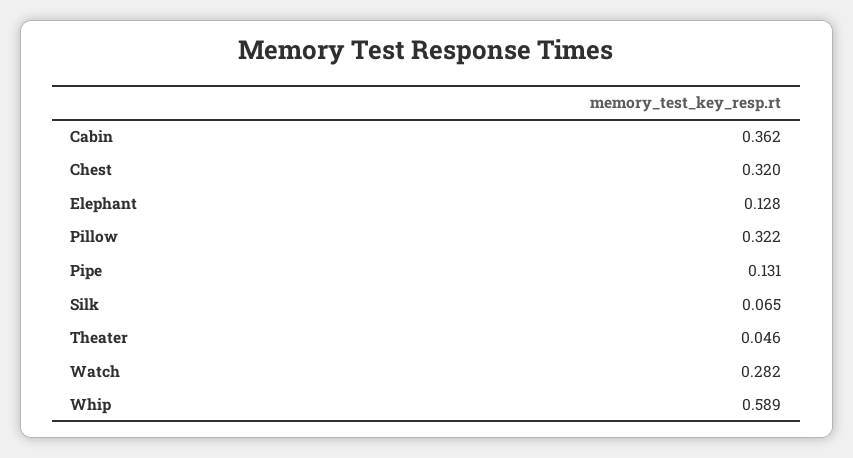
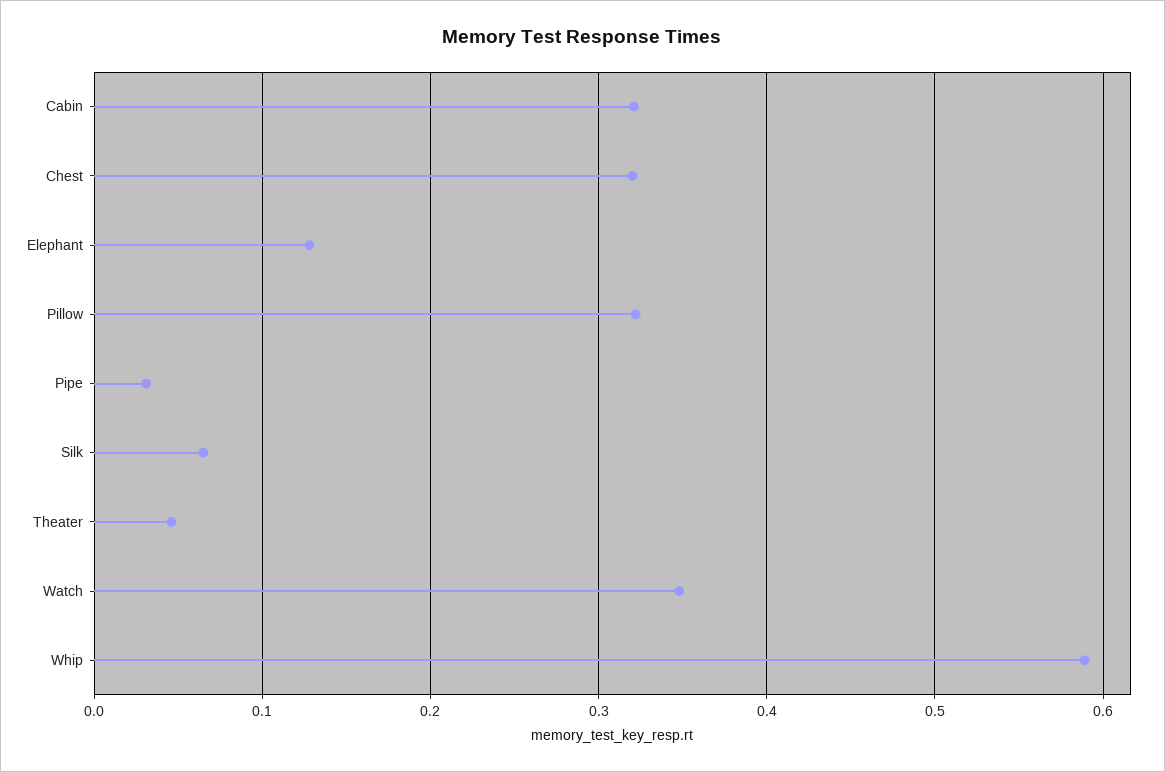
  {
-   "Cabin": 0.362,
+   "Cabin": 0.32,
    "Chest": 0.32,
    "Elephant": 0.128,
    "Pillow": 0.322,
-   "Pipe": 0.131,
+   "Pipe": 0.03,
    "Silk": 0.065,
    "Theater": 0.046,
-   "Watch": 0.282,
+   "Watch": 0.35,
    "Whip": 0.589
  }

